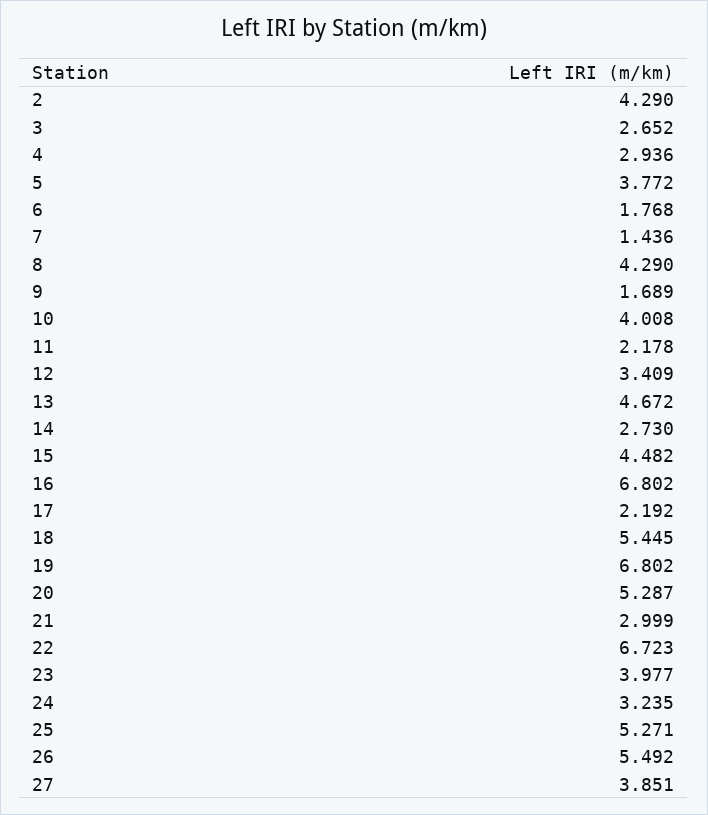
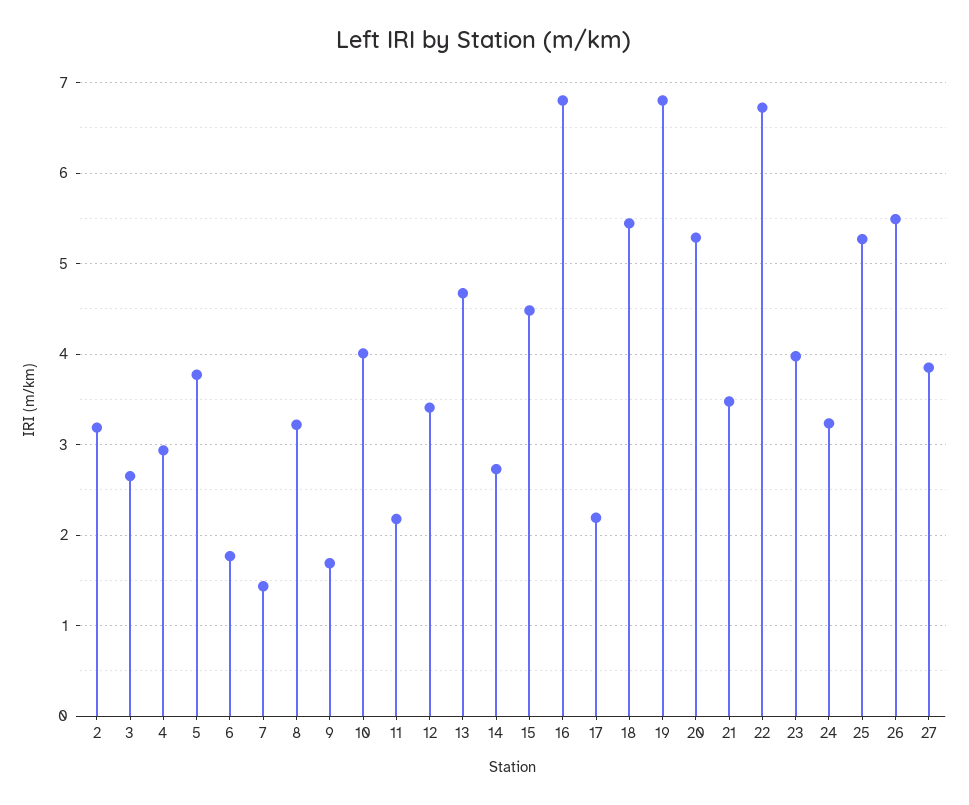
  {
-   "2": 4.29,
+   "2": 3.2,
    "3": 2.652,
    "4": 2.936,
    "5": 3.772,
    "6": 1.768,
    "7": 1.436,
-   "8": 4.29,
+   "8": 3.2,
    "9": 1.689,
    "10": 4.008,
    "11": 2.178,
    "12": 3.409,
    "13": 4.672,
    "14": 2.73,
    "15": 4.482,
    "16": 6.802,
    "17": 2.192,
    "18": 5.445,
    "19": 6.802,
    "20": 5.287,
-   "21": 2.999,
+   "21": 3.5,
    "22": 6.723,
    "23": 3.977,
    "24": 3.235,
    "25": 5.271,
    "26": 5.492,
    "27": 3.851
  }

